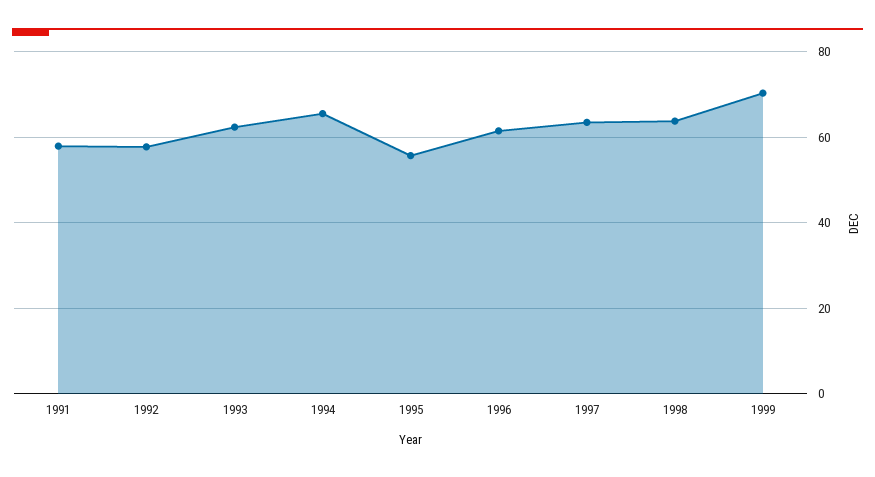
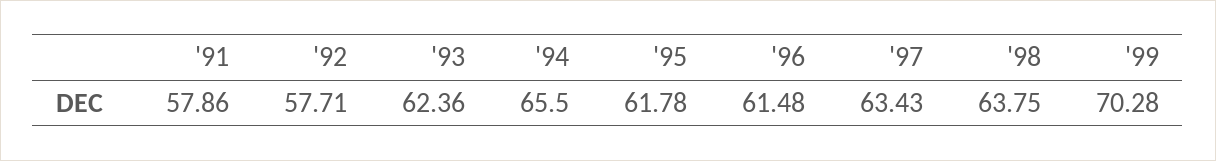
  {
    "1991": 57.86,
    "1992": 57.71,
    "1993": 62.36,
    "1994": 65.5,
-   "1995": 56,
+   "1995": 61.78,
    "1996": 61.48,
    "1997": 63.43,
    "1998": 63.75,
    "1999": 70.28
  }

